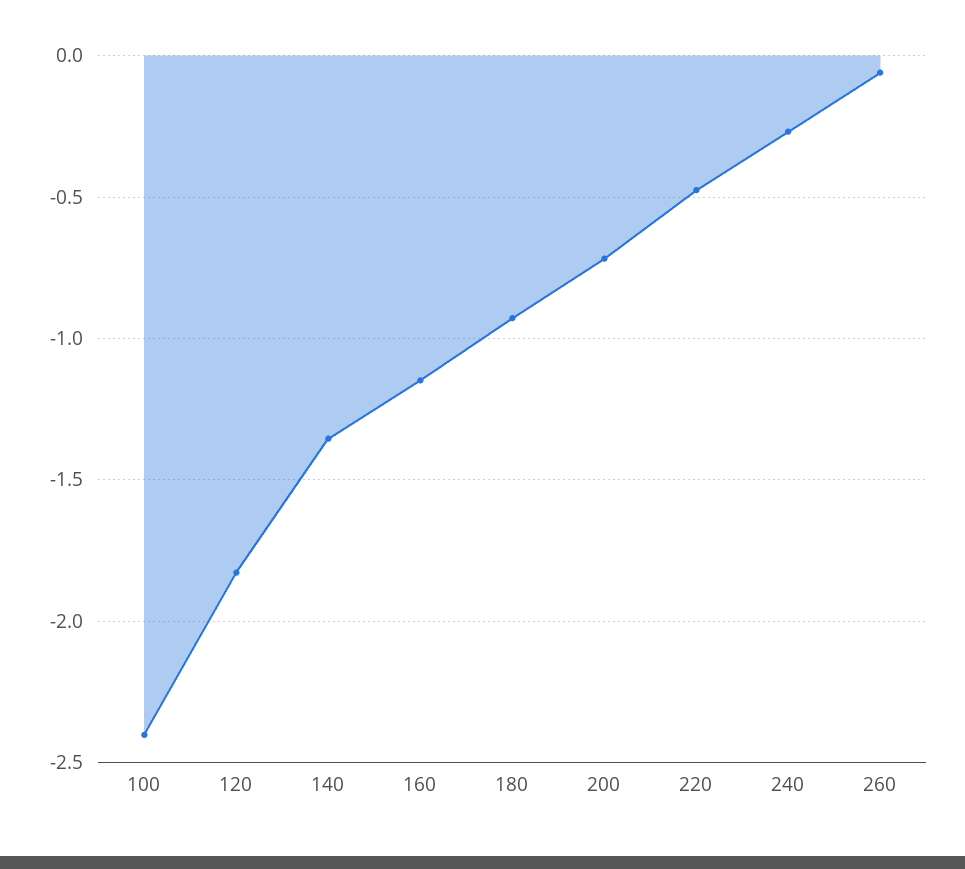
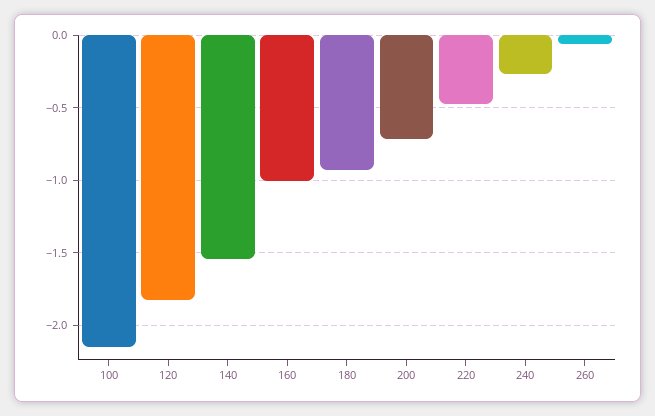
  {
-   "100": -2.4,
+   "100": -2.15,
    "120": -1.85,
-   "140": -1.35,
+   "140": -1.55,
-   "160": -1.15,
+   "160": -1,
    "180": -0.95,
    "200": -0.7,
    "220": -0.5,
    "240": -0.25,
    "260": -0.05
  }

